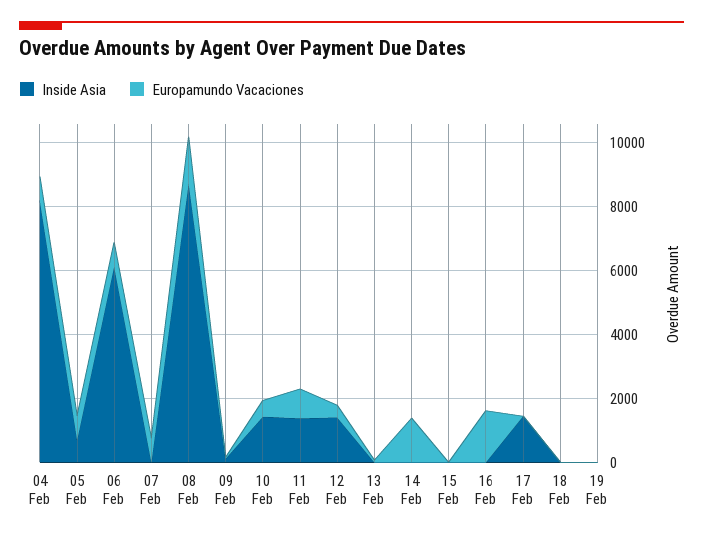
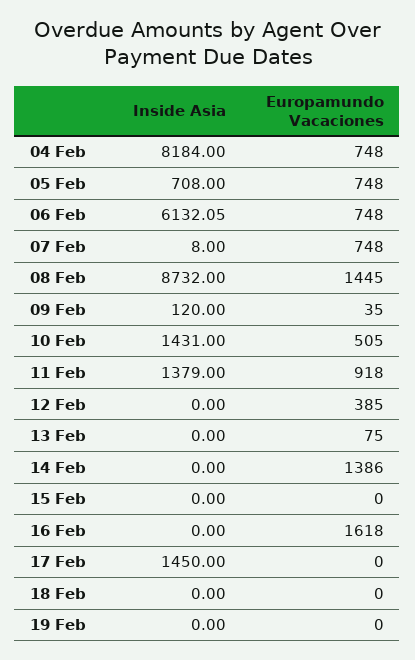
  {
    "Inside Asia": {
      "04 Feb": 8184,
      "05 Feb": 708,
      "06 Feb": 6132.05,
      "07 Feb": 8,
      "08 Feb": 8732,
      "09 Feb": 120,
      "10 Feb": 1431,
      "11 Feb": 1379,
-     "12 Feb": 1500,
+     "12 Feb": 0,
      "13 Feb": 0,
      "14 Feb": 0,
      "15 Feb": 0,
      "16 Feb": 0,
      "17 Feb": 1450,
      "18 Feb": 0,
      "19 Feb": 0
    },
    "Europamundo Vacaciones": {
      "04 Feb": 748,
      "05 Feb": 748,
      "06 Feb": 748,
      "07 Feb": 748,
      "08 Feb": 1445,
      "09 Feb": 35,
      "10 Feb": 505,
      "11 Feb": 918,
      "12 Feb": 385,
      "13 Feb": 75,
      "14 Feb": 1386,
      "15 Feb": 0,
      "16 Feb": 1618,
      "17 Feb": 0,
      "18 Feb": 0,
      "19 Feb": 0
    }
  }

